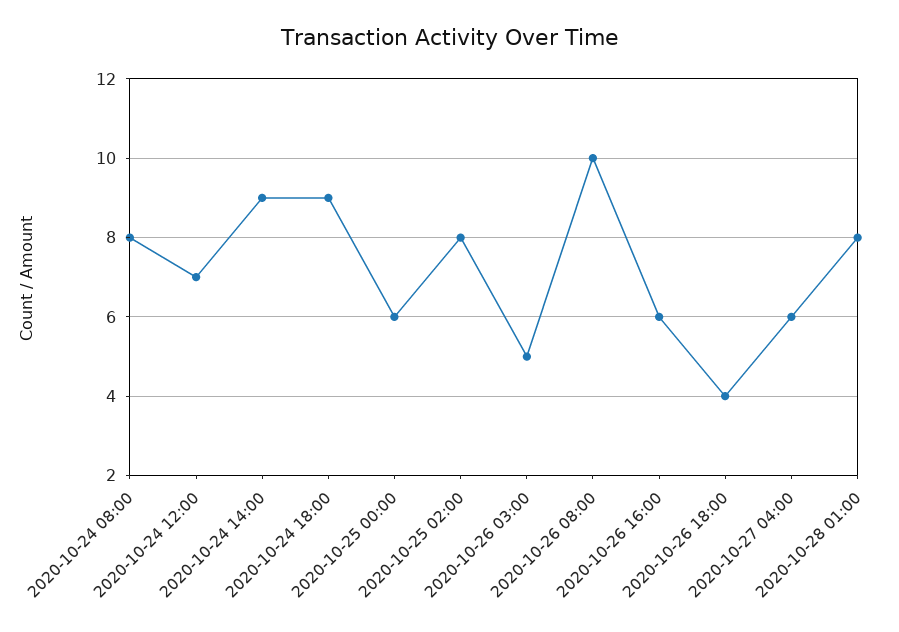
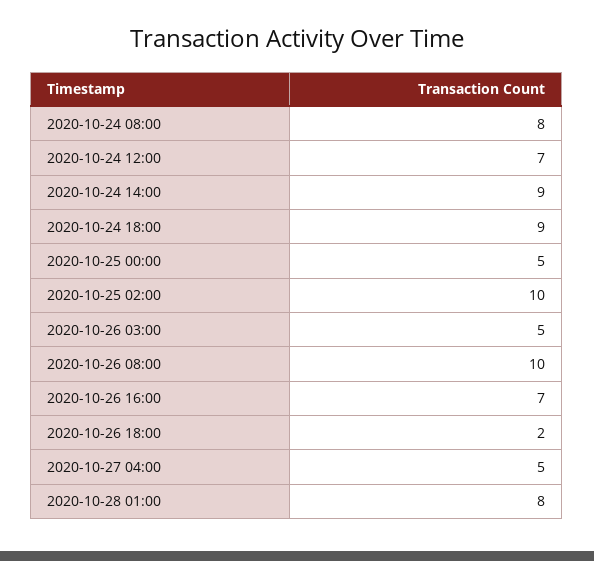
  {
    "2020-10-24 08:00": 8,
    "2020-10-24 12:00": 7,
    "2020-10-24 14:00": 9,
    "2020-10-24 18:00": 9,
-   "2020-10-25 00:00": 6,
+   "2020-10-25 00:00": 5,
-   "2020-10-25 02:00": 8,
+   "2020-10-25 02:00": 10,
    "2020-10-26 03:00": 5,
    "2020-10-26 08:00": 10,
-   "2020-10-26 16:00": 6,
+   "2020-10-26 16:00": 7,
-   "2020-10-26 18:00": 4,
+   "2020-10-26 18:00": 2,
-   "2020-10-27 04:00": 6,
+   "2020-10-27 04:00": 5,
    "2020-10-28 01:00": 8
  }

